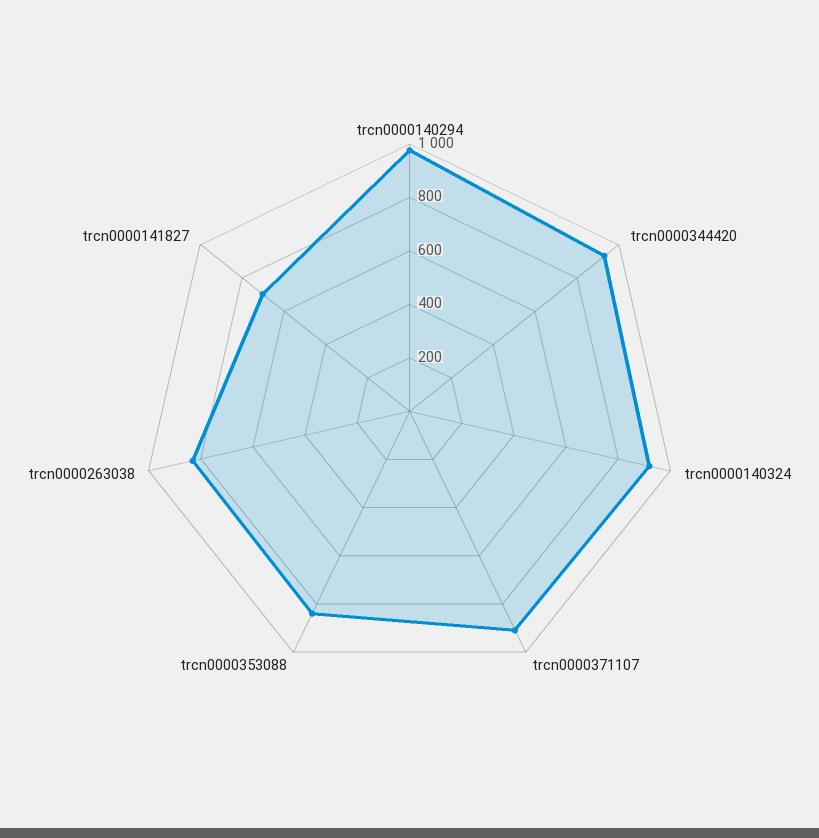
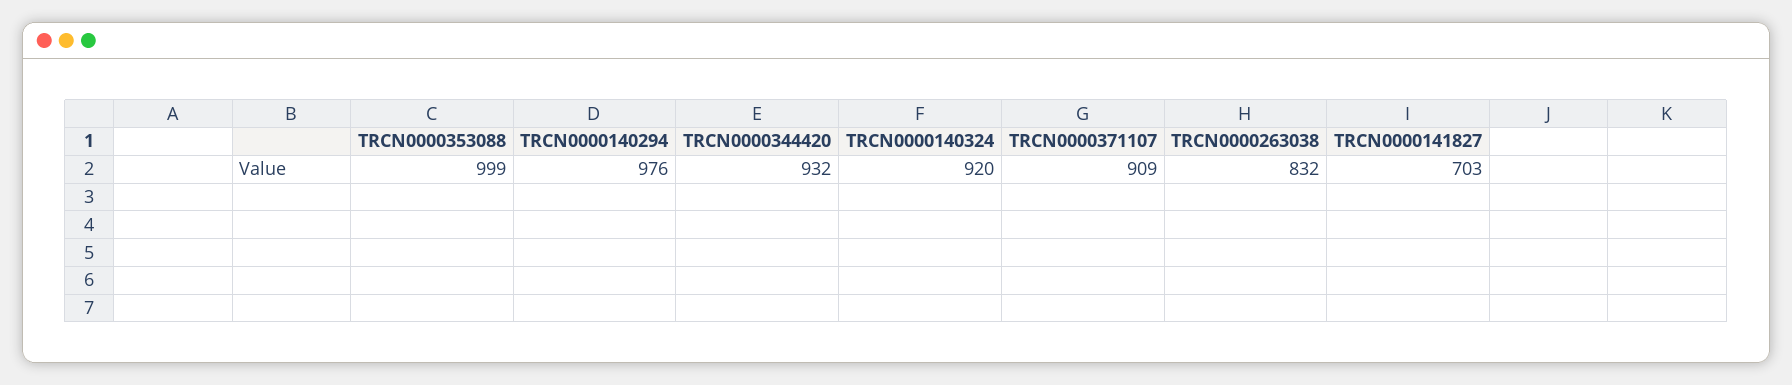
  {
    "trcn0000140294": 976,
    "trcn0000344420": 932,
    "trcn0000140324": 920,
    "trcn0000371107": 909,
-   "trcn0000353088": 850,
+   "trcn0000353088": 999,
    "trcn0000263038": 832,
    "trcn0000141827": 703
  }

